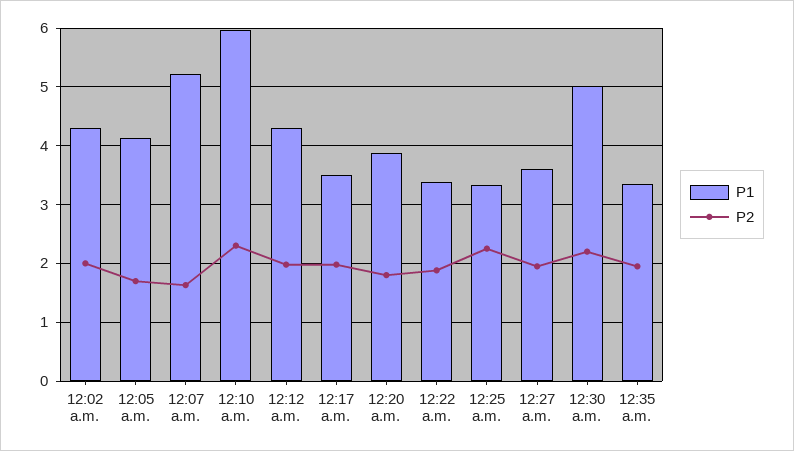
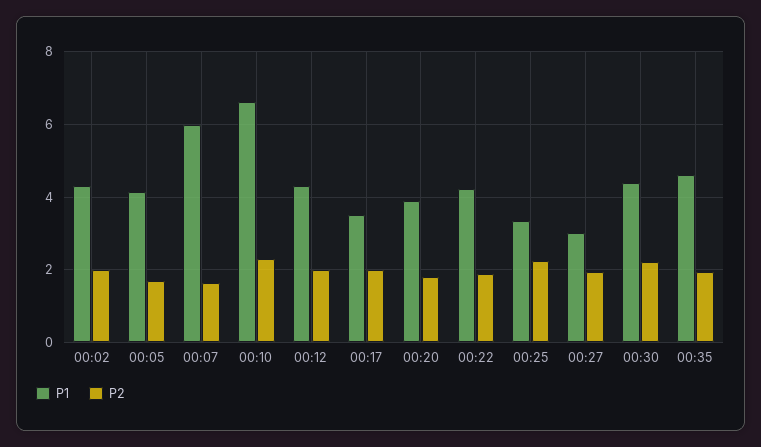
  {
    "P1": {
      "12:02 a.m.": 4.4,
      "12:05 a.m.": 4.2,
-     "12:07 a.m.": 5.2,
+     "12:07 a.m.": 6,
-     "12:10 a.m.": 6,
+     "12:10 a.m.": 6.6,
      "12:12 a.m.": 4.4,
      "12:17 a.m.": 3.6,
      "12:20 a.m.": 3.8,
-     "12:22 a.m.": 3.4,
+     "12:22 a.m.": 4.2,
      "12:25 a.m.": 3.4,
-     "12:27 a.m.": 3.6,
+     "12:27 a.m.": 3,
-     "12:30 a.m.": 5,
+     "12:30 a.m.": 4.4,
-     "12:35 a.m.": 3.4
+     "12:35 a.m.": 4.6
    },
    "P2": {
      "12:02 a.m.": 2,
      "12:05 a.m.": 1.8,
      "12:07 a.m.": 1.6,
      "12:10 a.m.": 2.4,
      "12:12 a.m.": 2,
      "12:17 a.m.": 2,
      "12:20 a.m.": 1.8,
      "12:22 a.m.": 1.8,
      "12:25 a.m.": 2.2,
      "12:27 a.m.": 2,
      "12:30 a.m.": 2.2,
      "12:35 a.m.": 2
    }
  }

